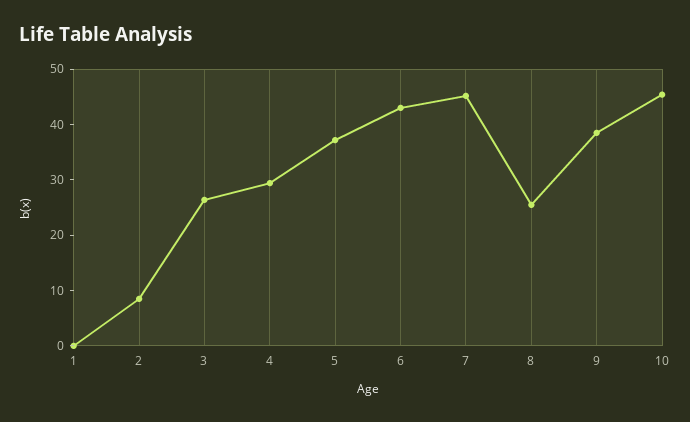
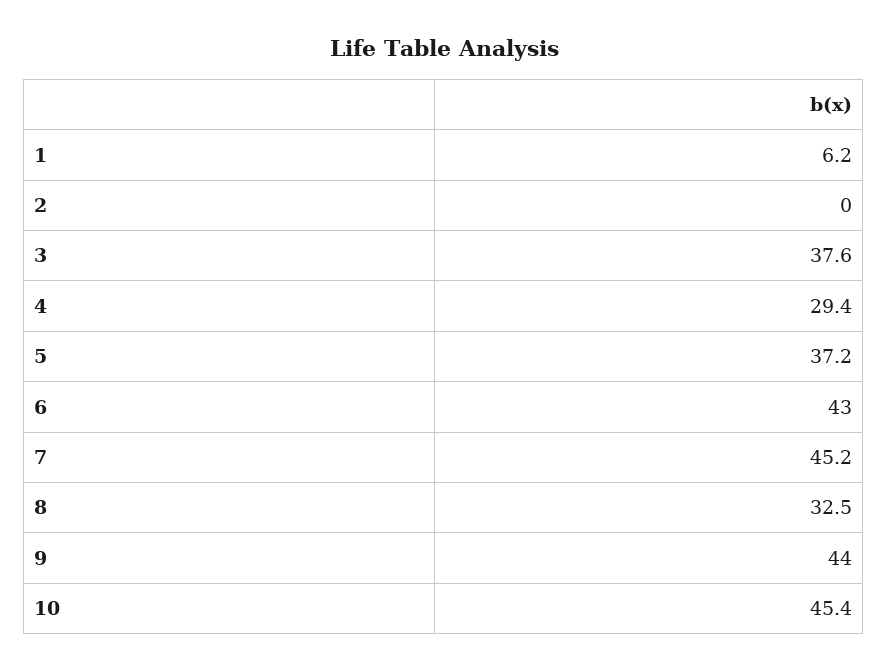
  {
-   "1": 0,
+   "1": 6.2,
-   "2": 8,
+   "2": 0,
-   "3": 26,
+   "3": 37.6,
    "4": 29.4,
    "5": 37.2,
    "6": 43,
    "7": 45.2,
-   "8": 26,
+   "8": 32.5,
-   "9": 38,
+   "9": 44,
    "10": 45.4
  }

